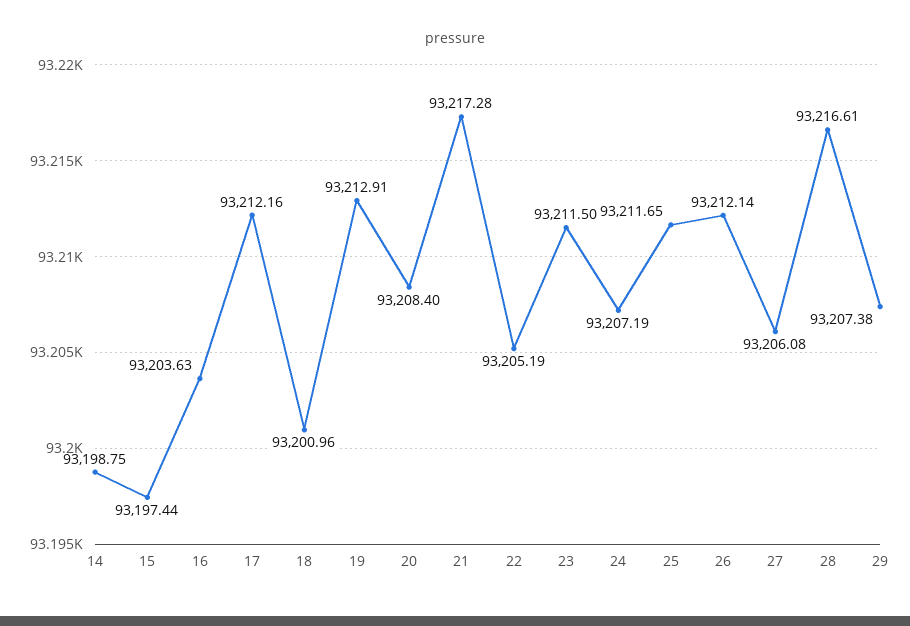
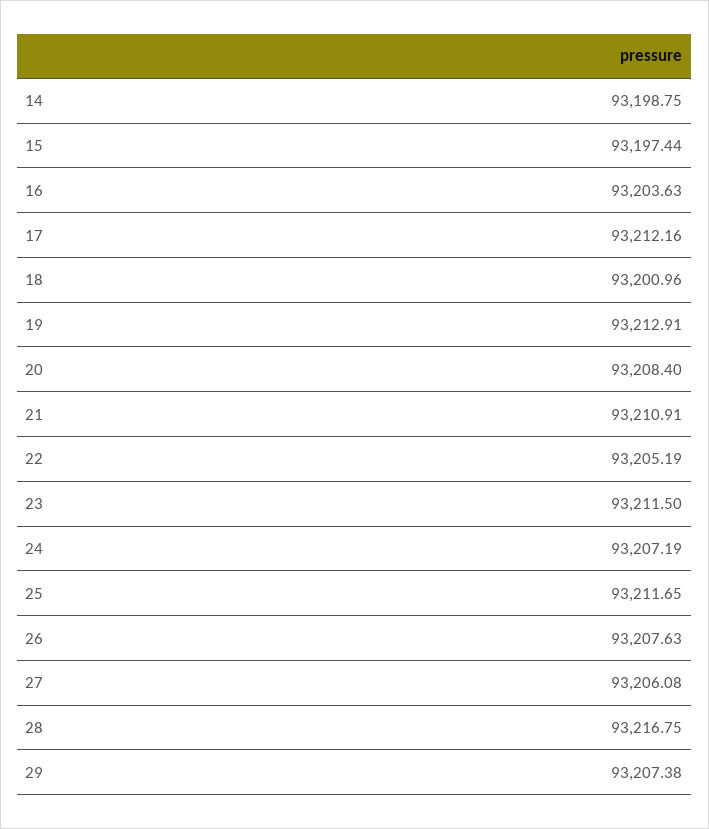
  {
    "14": 93198.75,
    "15": 93197.44,
    "16": 93203.63,
    "17": 93212.16,
    "18": 93200.96,
    "19": 93212.91,
    "20": 93208.4,
-   "21": 93217.28,
+   "21": 93210.91,
    "22": 93205.19,
    "23": 93211.5,
    "24": 93207.19,
    "25": 93211.65,
-   "26": 93212.14,
+   "26": 93207.63,
    "27": 93206.08,
-   "28": 93216.61,
+   "28": 93216.75,
    "29": 93207.38
  }

